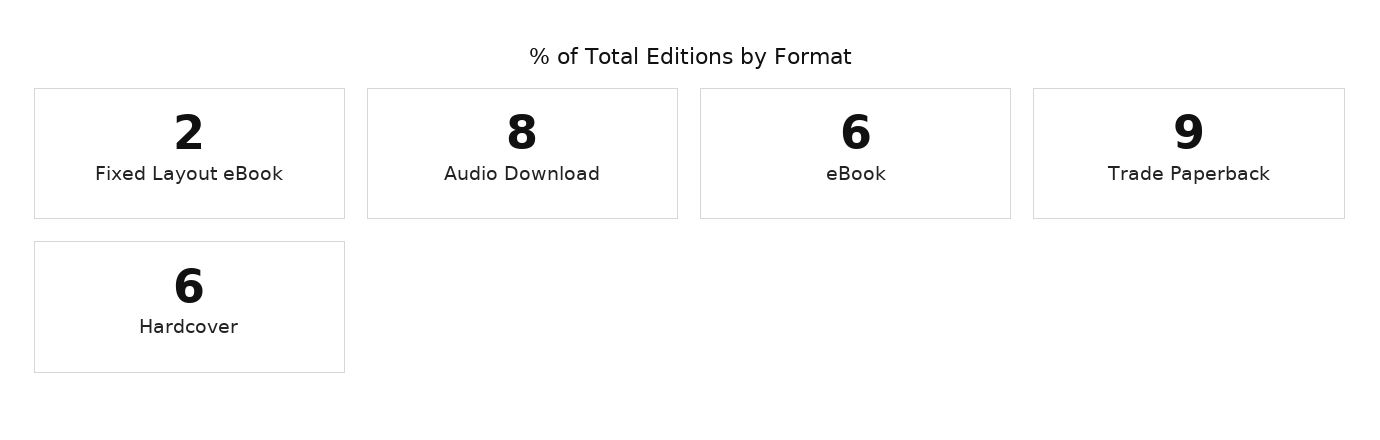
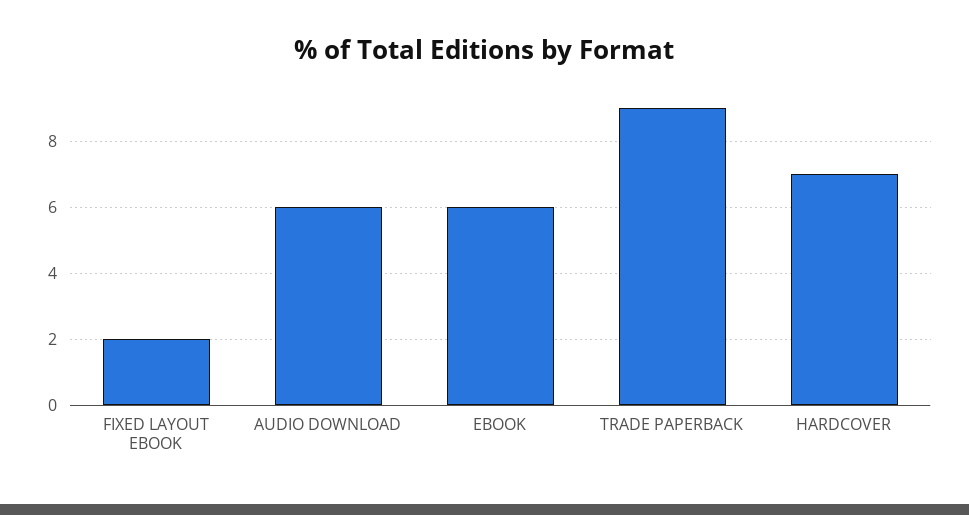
  {
    "Fixed Layout eBook": 2,
-   "Audio Download": 8,
+   "Audio Download": 6,
    "eBook": 6,
    "Trade Paperback": 9,
-   "Hardcover": 6
+   "Hardcover": 7
  }

